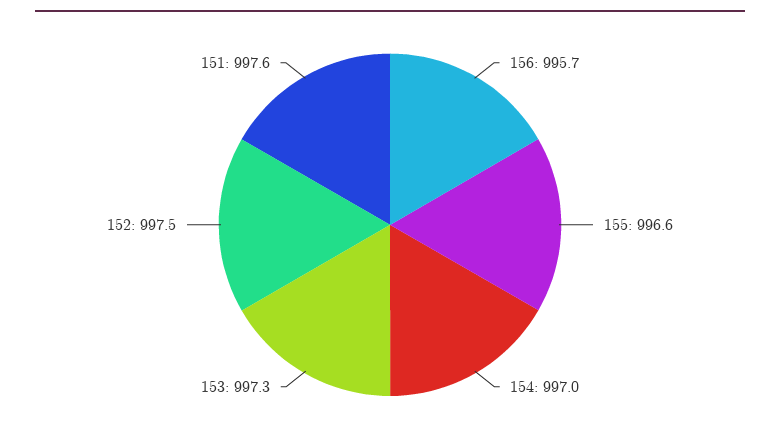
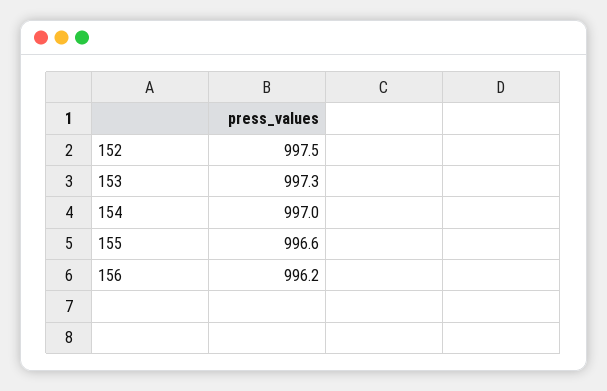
  {
-   "156": 995.7,
+   "156": 996.2,
    "155": 996.6,
    "154": 997,
    "153": 997.3,
-   "152": 997.5,
+   "152": 997.5
-   "151": 997.6
  }

